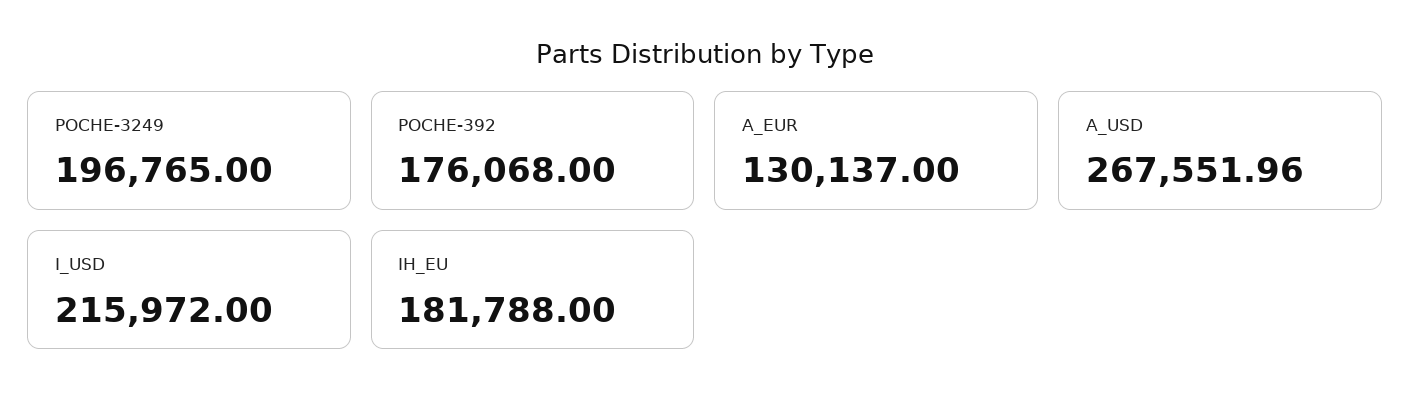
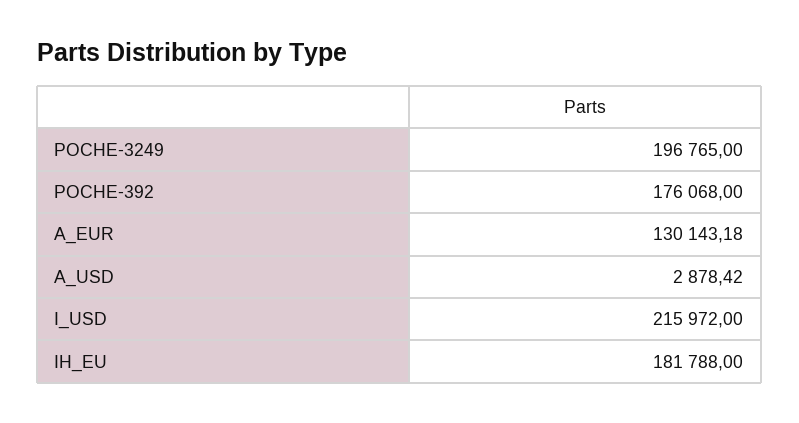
  {
    "POCHE-3249": 196765,
    "POCHE-392": 176068,
-   "A_EUR": 130137,
+   "A_EUR": 130143.18,
-   "A_USD": 267551.96,
+   "A_USD": 2878.42,
    "I_USD": 215972,
    "IH_EU": 181788
  }

